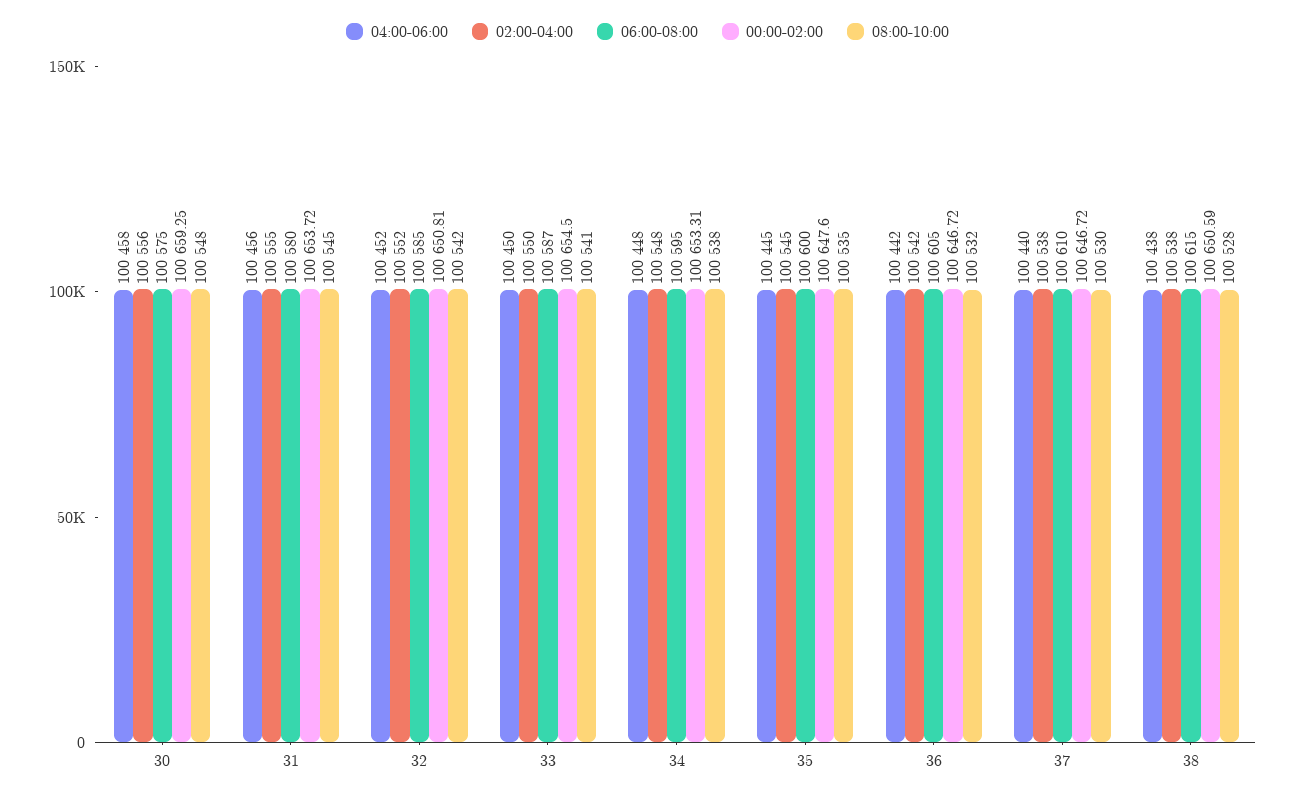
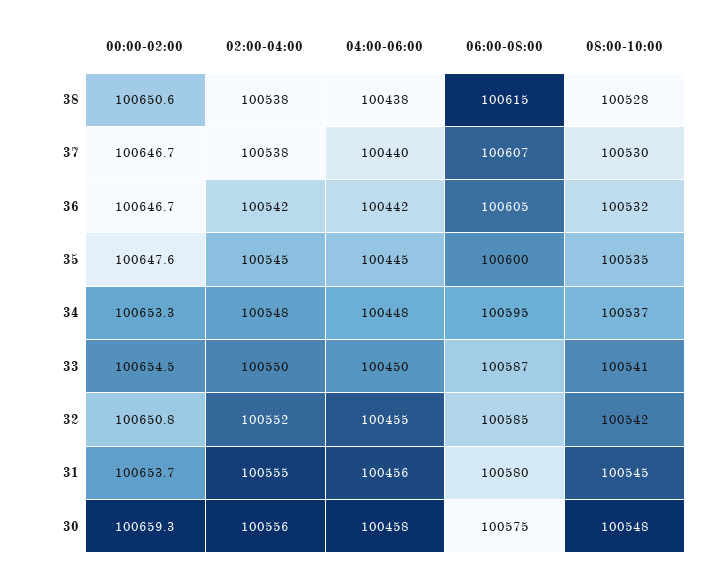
  {
    "04:00-06:00": {
      "30": 100458,
      "31": 100456,
-     "32": 100452,
+     "32": 100455,
      "33": 100450,
      "34": 100448,
      "35": 100445,
      "36": 100442,
      "37": 100440,
      "38": 100438
    },
    "02:00-04:00": {
      "30": 100556,
      "31": 100555,
      "32": 100552,
      "33": 100550,
      "34": 100548,
      "35": 100545,
      "36": 100542,
      "37": 100538,
      "38": 100538
    },
    "06:00-08:00": {
      "30": 100575,
      "31": 100580,
      "32": 100585,
      "33": 100587,
      "34": 100595,
      "35": 100600,
      "36": 100605,
-     "37": 100610,
+     "37": 100607,
      "38": 100615
    },
    "00:00-02:00": {
      "30": 100659.25,
      "31": 100653.72,
      "32": 100650.81,
      "33": 100654.5,
      "34": 100653.31,
      "35": 100647.6,
      "36": 100646.72,
      "37": 100646.72,
      "38": 100650.59
    },
    "08:00-10:00": {
      "30": 100548,
      "31": 100545,
      "32": 100542,
      "33": 100541,
-     "34": 100538,
+     "34": 100537,
      "35": 100535,
      "36": 100532,
      "37": 100530,
      "38": 100528
    }
  }

